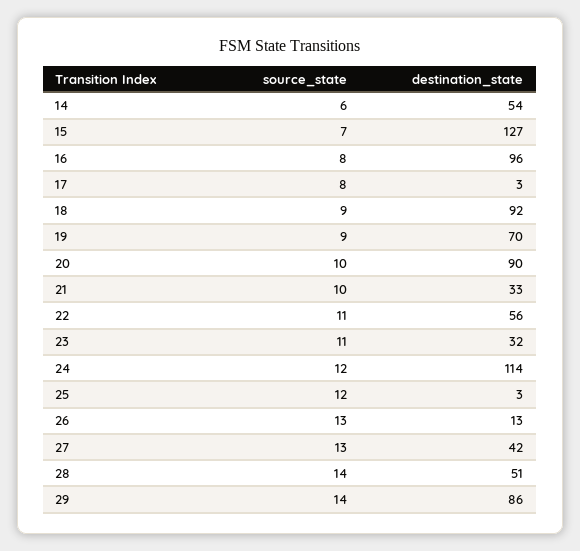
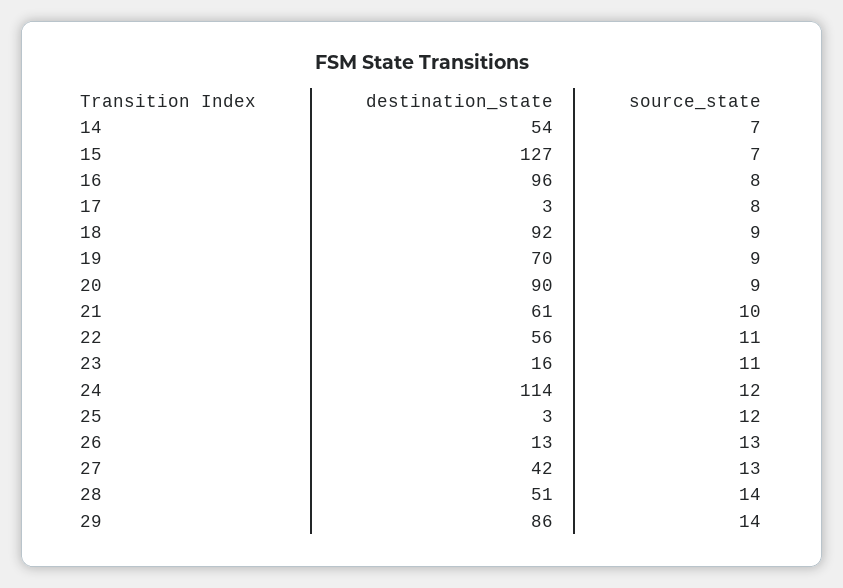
  {
    "source_state": {
-     "14": 6,
+     "14": 7,
      "15": 7,
      "16": 8,
      "17": 8,
      "18": 9,
      "19": 9,
-     "20": 10,
+     "20": 9,
      "21": 10,
      "22": 11,
      "23": 11,
      "24": 12,
      "25": 12,
      "26": 13,
      "27": 13,
      "28": 14,
      "29": 14
    },
    "destination_state": {
      "14": 54,
      "15": 127,
      "16": 96,
      "17": 3,
      "18": 92,
      "19": 70,
      "20": 90,
-     "21": 33,
+     "21": 61,
      "22": 56,
-     "23": 32,
+     "23": 16,
      "24": 114,
      "25": 3,
      "26": 13,
      "27": 42,
      "28": 51,
      "29": 86
    }
  }

